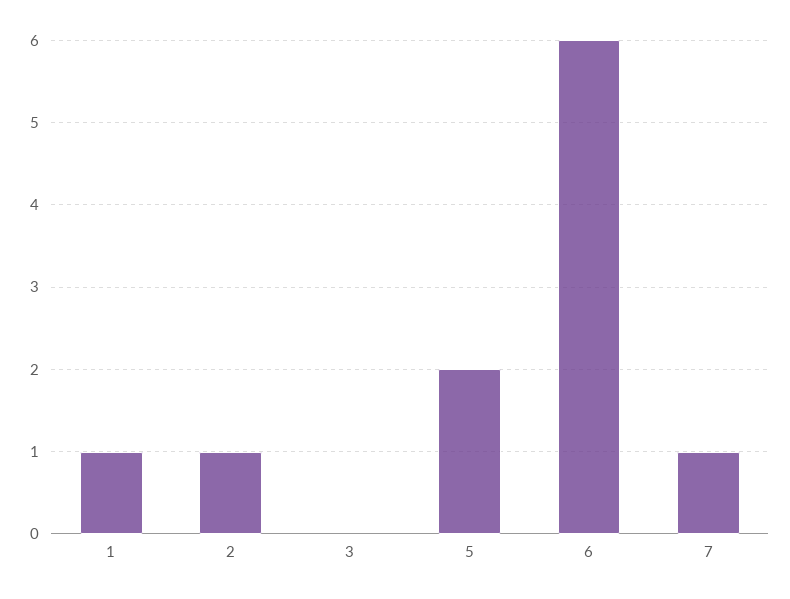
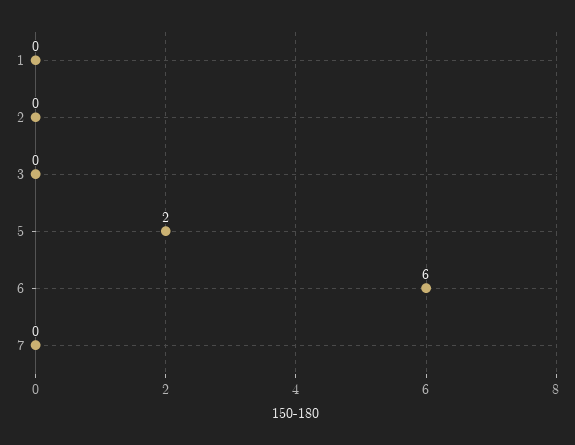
  {
-   "1": 1,
+   "1": 0,
-   "2": 1,
+   "2": 0,
    "3": 0,
    "5": 2,
    "6": 6,
-   "7": 1
+   "7": 0
  }

